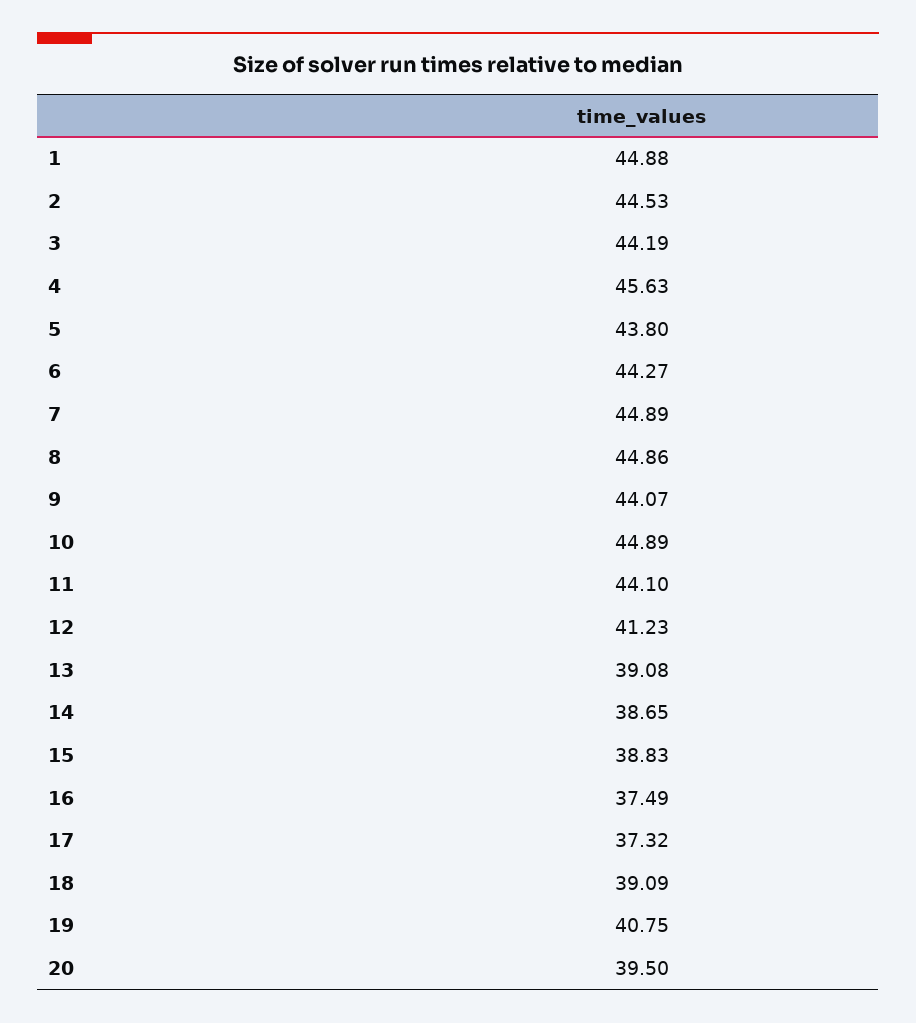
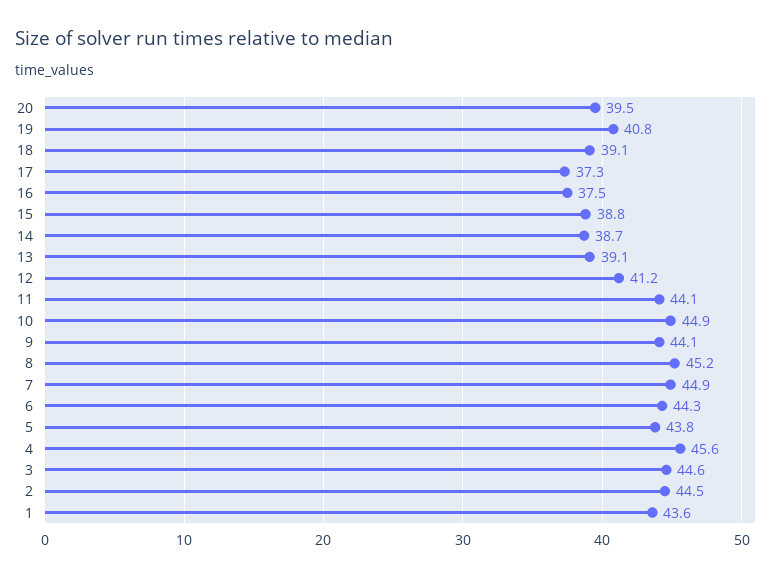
  {
-   "1": 44.88,
+   "1": 43.6,
    "2": 44.53,
-   "3": 44.19,
+   "3": 44.6,
    "4": 45.63,
    "5": 43.8,
    "6": 44.27,
    "7": 44.89,
-   "8": 44.86,
+   "8": 45.2,
    "9": 44.07,
    "10": 44.89,
    "11": 44.1,
    "12": 41.23,
    "13": 39.08,
    "14": 38.65,
    "15": 38.83,
    "16": 37.49,
    "17": 37.32,
    "18": 39.09,
    "19": 40.75,
    "20": 39.5
  }

